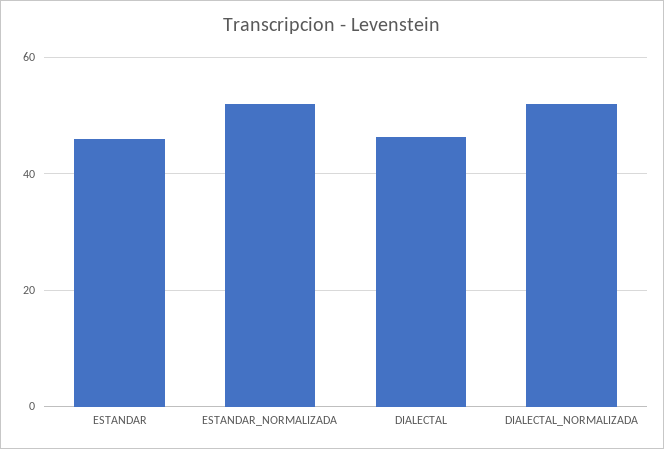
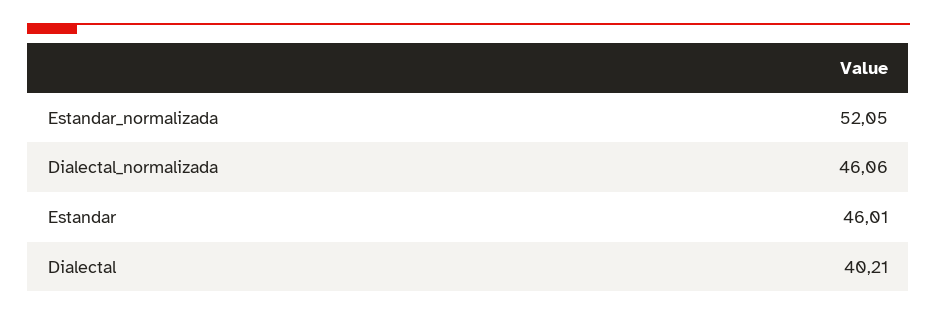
  {
    "ESTANDAR": 46.01,
    "ESTANDAR_NORMALIZADA": 52.05,
-   "DIALECTAL": 46,
+   "DIALECTAL": 40.21,
-   "DIALECTAL_NORMALIZADA": 52
+   "DIALECTAL_NORMALIZADA": 46.06
  }

